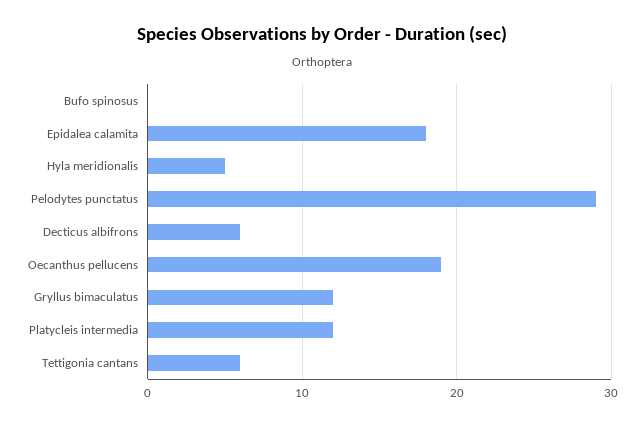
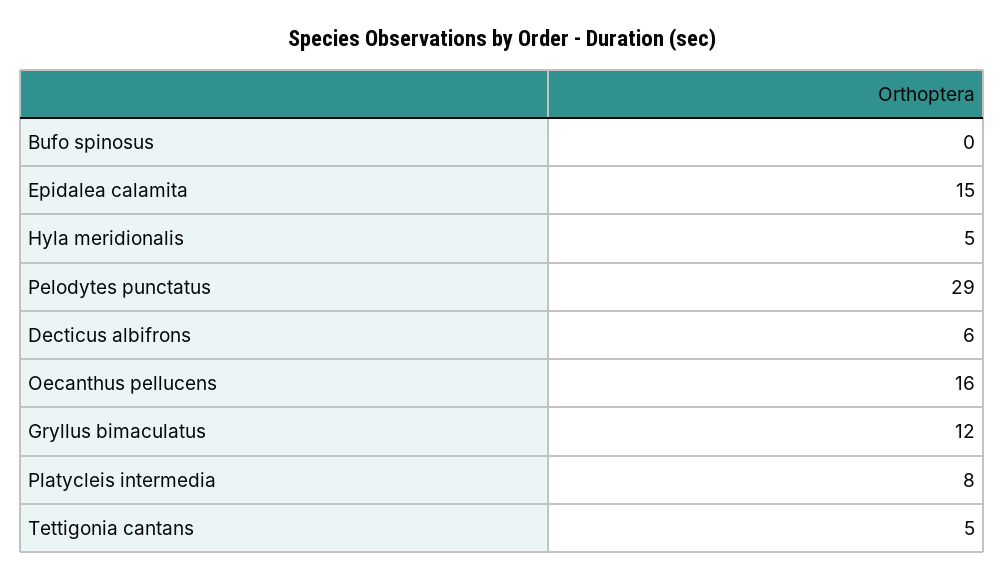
  {
    "Bufo spinosus": 0,
-   "Epidalea calamita": 18,
+   "Epidalea calamita": 15,
    "Hyla meridionalis": 5,
    "Pelodytes punctatus": 29,
    "Decticus albifrons": 6,
-   "Oecanthus pellucens": 19,
+   "Oecanthus pellucens": 16,
    "Gryllus bimaculatus": 12,
-   "Platycleis intermedia": 12,
+   "Platycleis intermedia": 8,
-   "Tettigonia cantans": 6
+   "Tettigonia cantans": 5
  }

